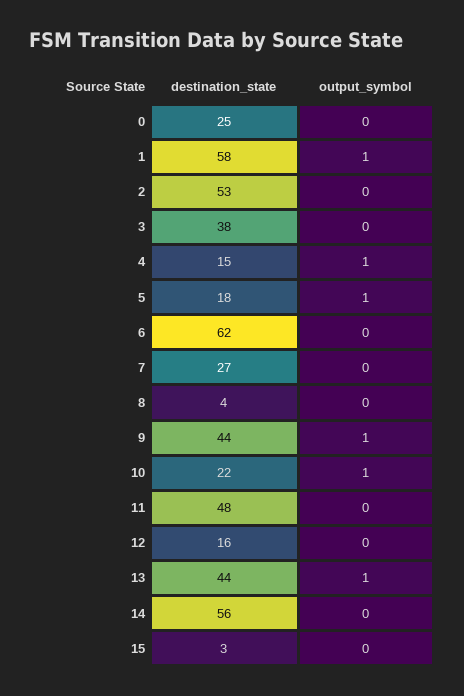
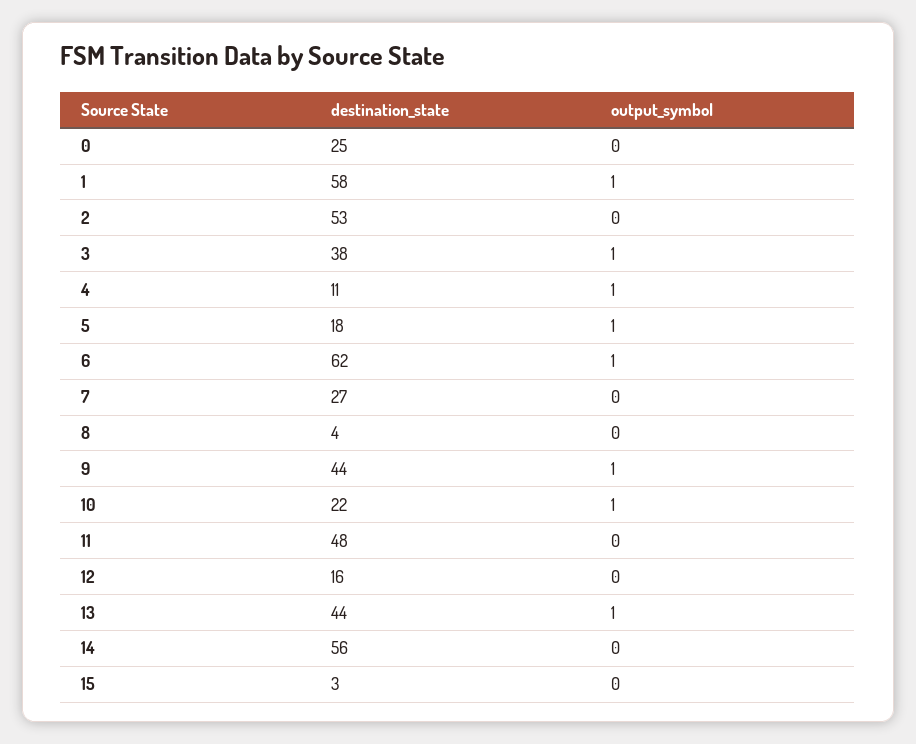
  {
    "destination_state": {
      "0": 25,
      "1": 58,
      "2": 53,
      "3": 38,
-     "4": 15,
+     "4": 11,
      "5": 18,
      "6": 62,
      "7": 27,
      "8": 4,
      "9": 44,
      "10": 22,
      "11": 48,
      "12": 16,
      "13": 44,
      "14": 56,
      "15": 3
    },
    "output_symbol": {
      "0": 0,
      "1": 1,
      "2": 0,
-     "3": 0,
+     "3": 1,
      "4": 1,
      "5": 1,
-     "6": 0,
+     "6": 1,
      "7": 0,
      "8": 0,
      "9": 1,
      "10": 1,
      "11": 0,
      "12": 0,
      "13": 1,
      "14": 0,
      "15": 0
    }
  }

